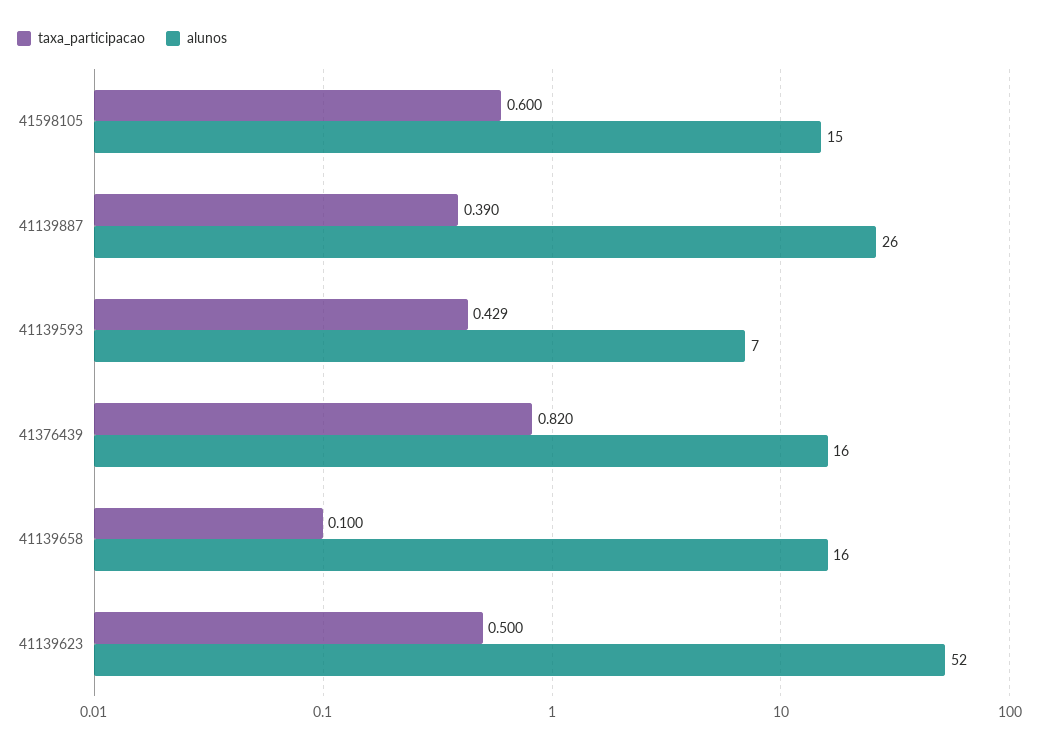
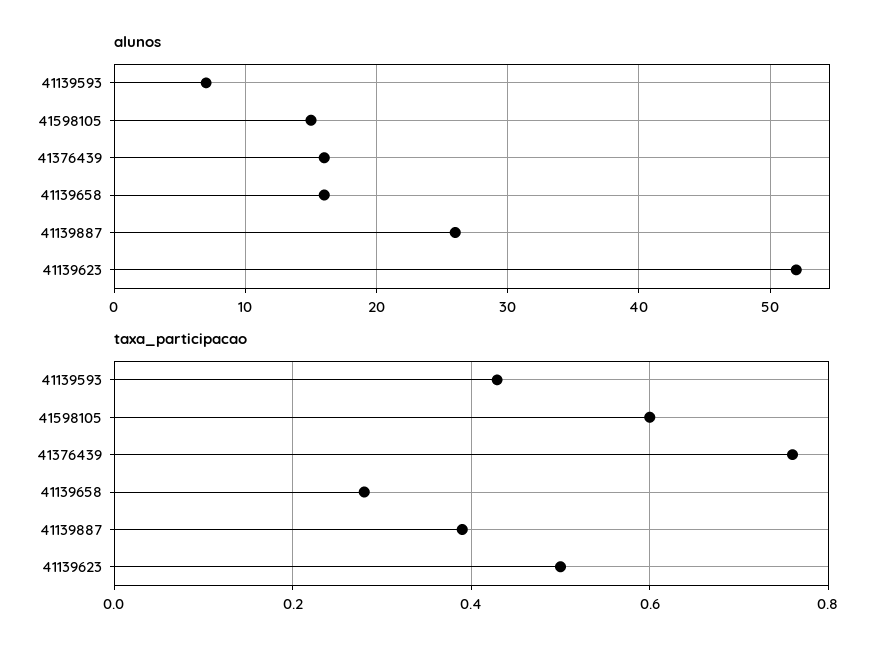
  {
    "taxa_participacao": {
      "41598105": 0.6,
      "41139887": 0.39,
      "41139593": 0.429,
-     "41376439": 0.82,
+     "41376439": 0.76,
-     "41139658": 0.1,
+     "41139658": 0.28,
      "41139623": 0.5
    },
    "alunos": {
      "41598105": 15,
      "41139887": 26,
      "41139593": 7,
      "41376439": 16,
      "41139658": 16,
      "41139623": 52
    }
  }

